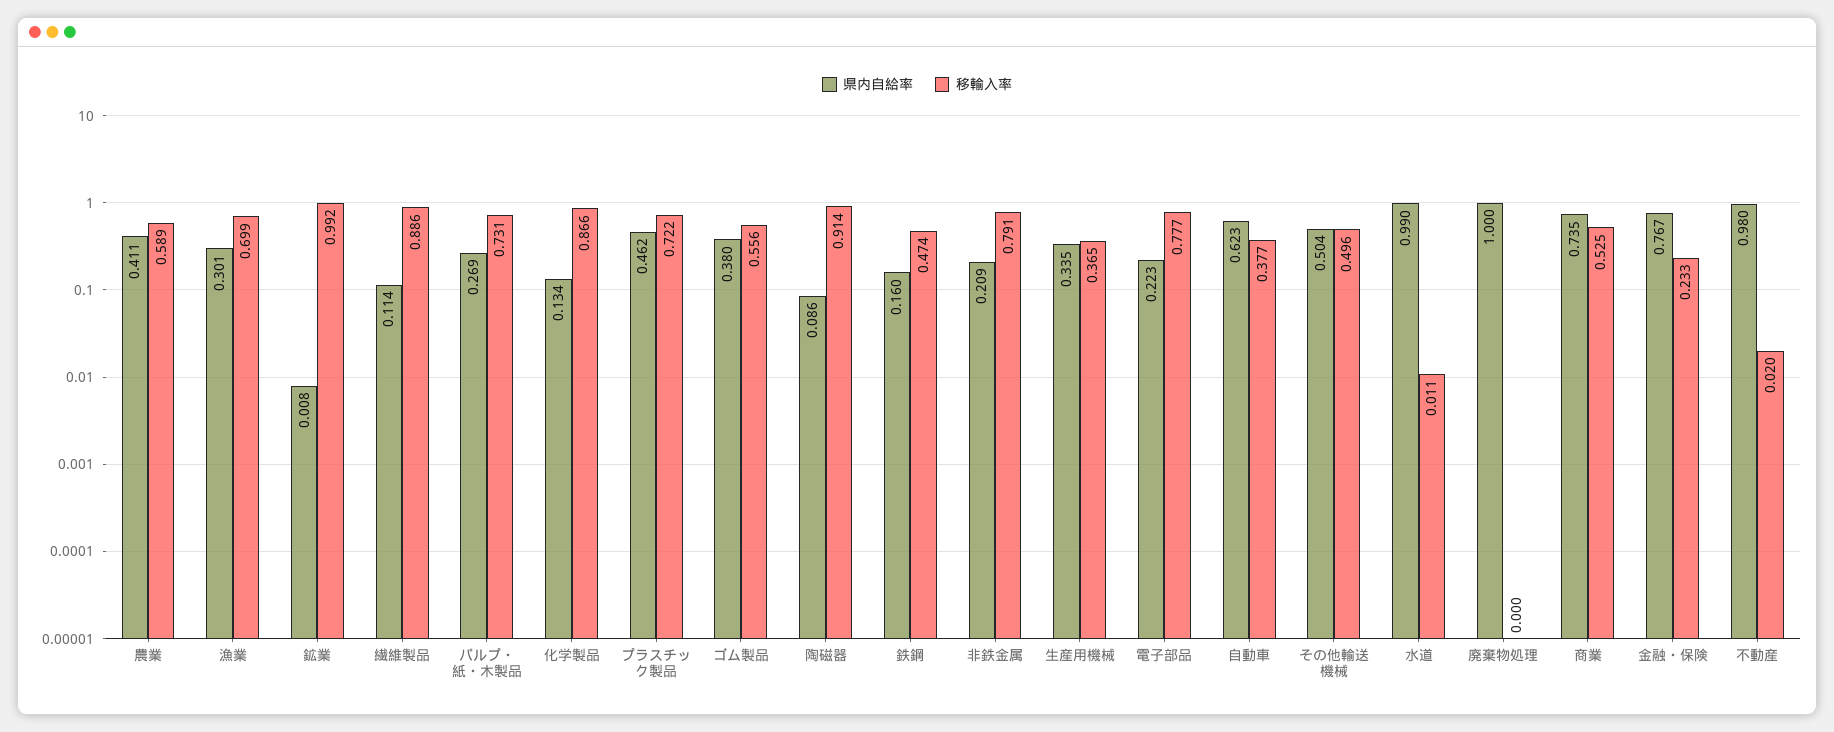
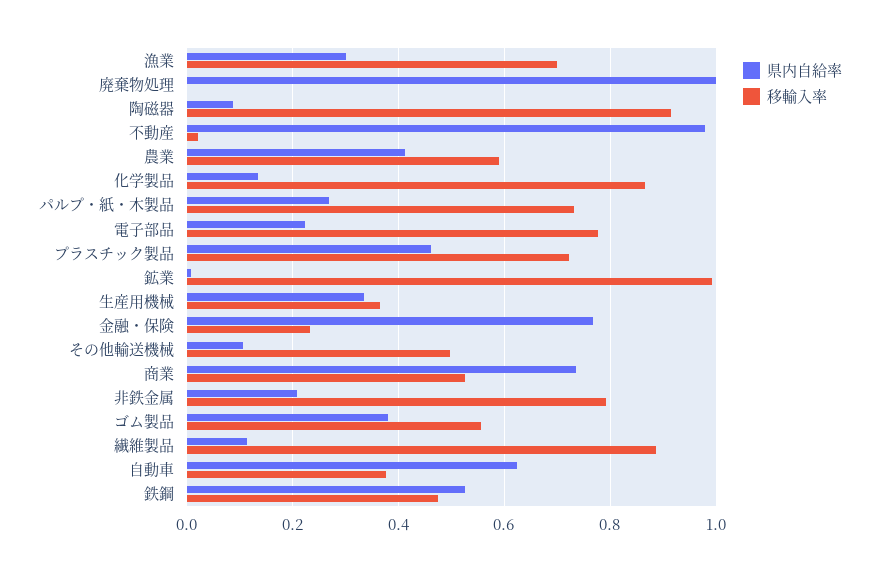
  {
    "県内自給率": {
      "農業": 0.411,
      "漁業": 0.301,
      "鉱業": 0.008,
      "繊維製品": 0.114,
      "パルプ・紙・木製品": 0.269,
      "化学製品": 0.134,
      "プラスチック製品": 0.462,
      "ゴム製品": 0.38,
      "陶磁器": 0.086,
-     "鉄鋼": 0.16,
+     "鉄鋼": 0.52,
      "非鉄金属": 0.209,
      "生産用機械": 0.335,
      "電子部品": 0.223,
      "自動車": 0.623,
-     "その他輸送機械": 0.504,
+     "その他輸送機械": 0.1,
-     "水道": 0.99,
      "廃棄物処理": 1,
      "商業": 0.735,
      "金融・保険": 0.767,
      "不動産": 0.98
    },
    "移輸入率": {
      "農業": 0.589,
      "漁業": 0.699,
      "鉱業": 0.992,
      "繊維製品": 0.886,
      "パルプ・紙・木製品": 0.731,
      "化学製品": 0.866,
      "プラスチック製品": 0.722,
      "ゴム製品": 0.556,
      "陶磁器": 0.914,
      "鉄鋼": 0.474,
      "非鉄金属": 0.791,
      "生産用機械": 0.365,
      "電子部品": 0.777,
      "自動車": 0.377,
      "その他輸送機械": 0.496,
-     "水道": 0.011,
      "廃棄物処理": 0,
      "商業": 0.525,
      "金融・保険": 0.233,
      "不動産": 0.02
    }
  }

